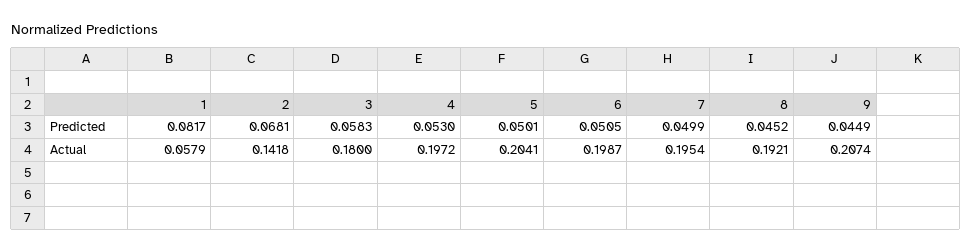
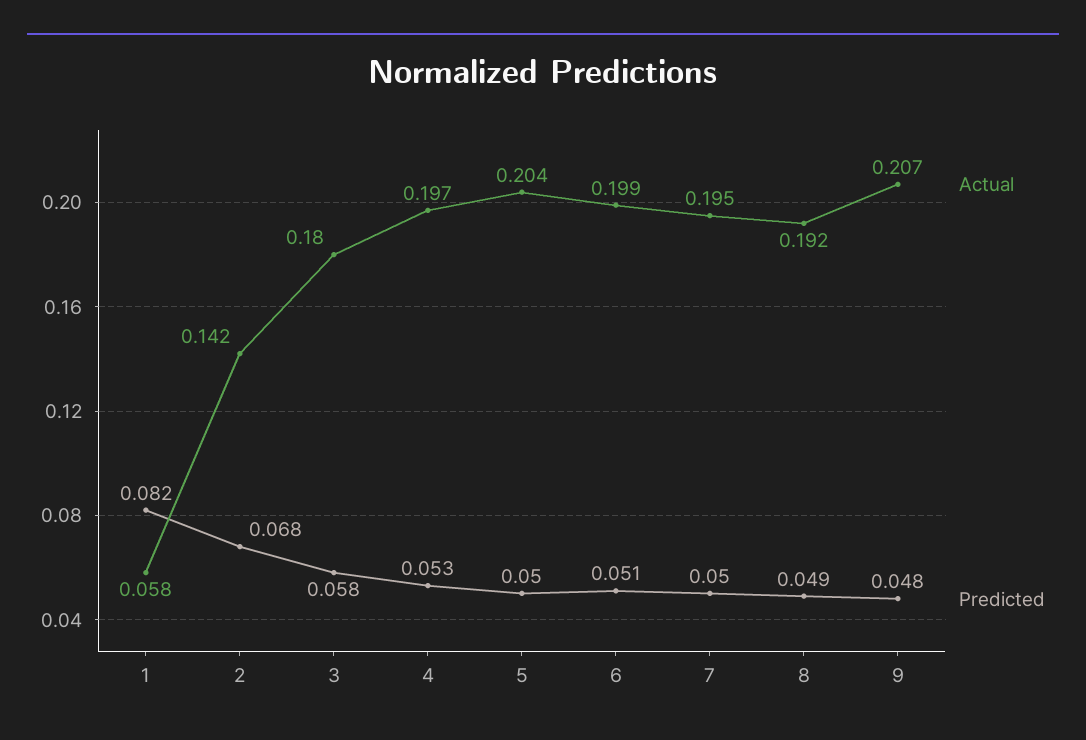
  {
    "Predicted": {
      "1": 0.0817,
      "2": 0.0681,
      "3": 0.0583,
      "4": 0.053,
      "5": 0.0501,
      "6": 0.0505,
      "7": 0.0499,
-     "8": 0.0452,
+     "8": 0.049,
-     "9": 0.0449
+     "9": 0.048
    },
    "Actual": {
      "1": 0.0579,
      "2": 0.1418,
      "3": 0.18,
      "4": 0.1972,
      "5": 0.2041,
      "6": 0.1987,
      "7": 0.1954,
      "8": 0.1921,
      "9": 0.2074
    }
  }

